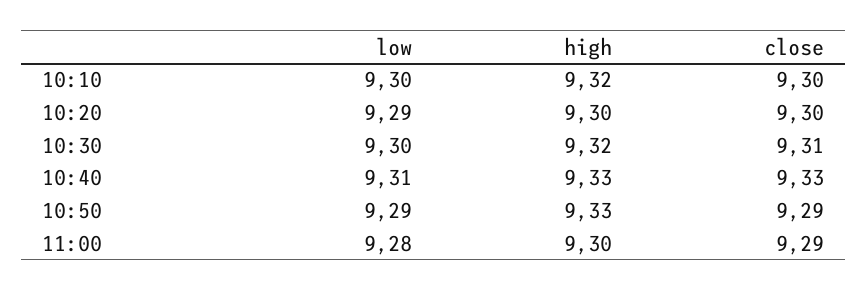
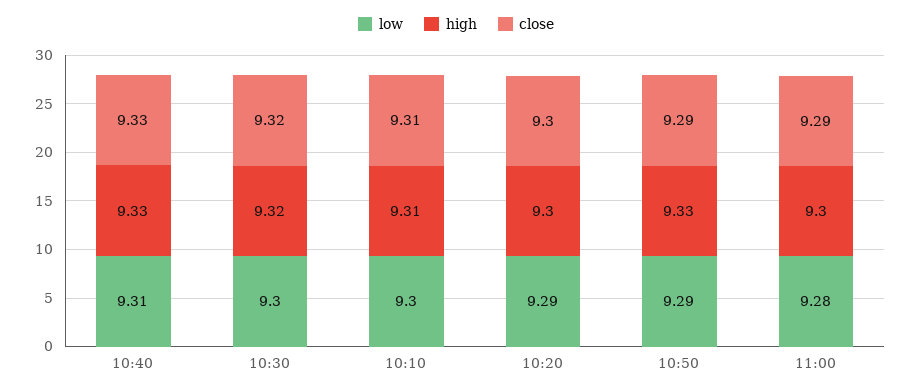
  {
    "low": {
      "10:10": 9.3,
      "10:20": 9.29,
      "10:30": 9.3,
      "10:40": 9.31,
      "10:50": 9.29,
      "11:00": 9.28
    },
    "high": {
-     "10:10": 9.32,
+     "10:10": 9.31,
      "10:20": 9.3,
      "10:30": 9.32,
      "10:40": 9.33,
      "10:50": 9.33,
      "11:00": 9.3
    },
    "close": {
-     "10:10": 9.3,
+     "10:10": 9.31,
      "10:20": 9.3,
-     "10:30": 9.31,
+     "10:30": 9.32,
      "10:40": 9.33,
      "10:50": 9.29,
      "11:00": 9.29
    }
  }

